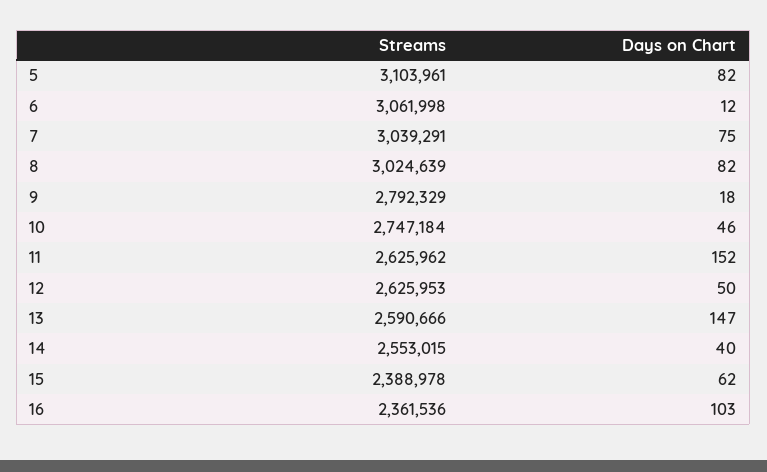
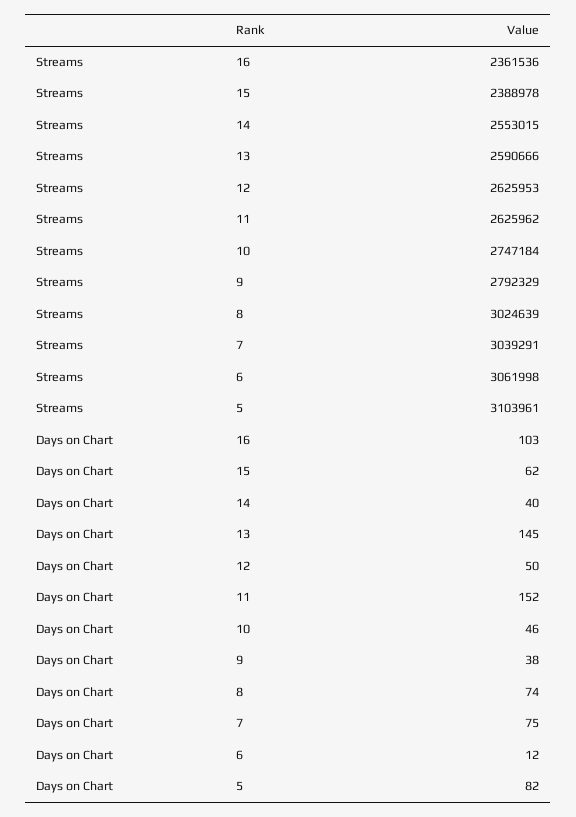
  {
    "Streams": {
      "5": 3103961,
      "6": 3061998,
      "7": 3039291,
      "8": 3024639,
      "9": 2792329,
      "10": 2747184,
      "11": 2625962,
      "12": 2625953,
      "13": 2590666,
      "14": 2553015,
      "15": 2388978,
      "16": 2361536
    },
    "Days on Chart": {
      "5": 82,
      "6": 12,
      "7": 75,
-     "8": 82,
+     "8": 74,
-     "9": 18,
+     "9": 38,
      "10": 46,
      "11": 152,
      "12": 50,
-     "13": 147,
+     "13": 145,
      "14": 40,
      "15": 62,
      "16": 103
    }
  }

